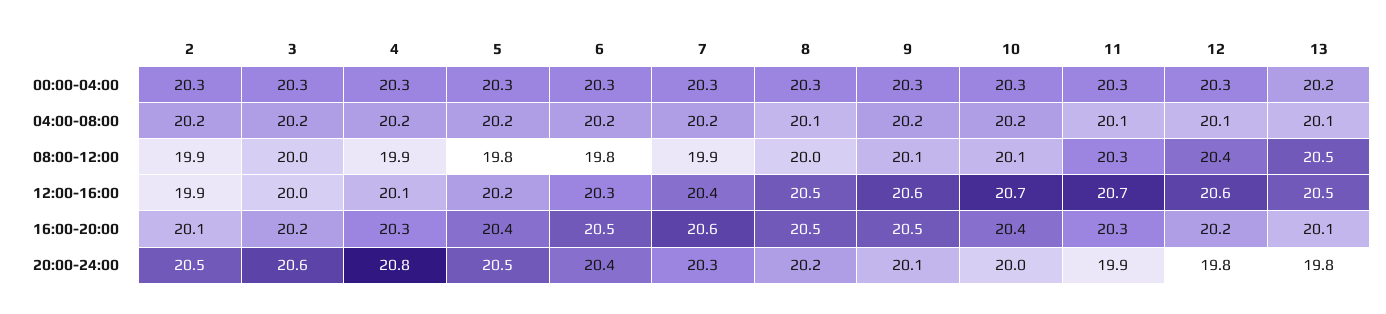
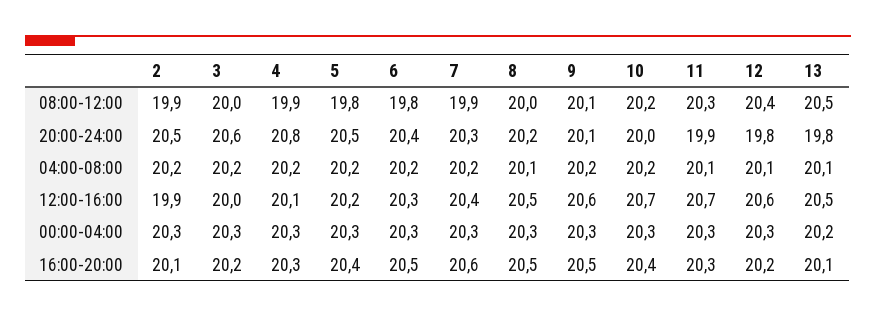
  {
    "2": {
      "00:00-04:00": 20.3,
      "04:00-08:00": 20.2,
      "08:00-12:00": 19.9,
      "12:00-16:00": 19.9,
      "16:00-20:00": 20.1,
      "20:00-24:00": 20.5
    },
    "3": {
      "00:00-04:00": 20.3,
      "04:00-08:00": 20.2,
      "08:00-12:00": 20,
      "12:00-16:00": 20,
      "16:00-20:00": 20.2,
      "20:00-24:00": 20.6
    },
    "4": {
      "00:00-04:00": 20.3,
      "04:00-08:00": 20.2,
      "08:00-12:00": 19.9,
      "12:00-16:00": 20.1,
      "16:00-20:00": 20.3,
      "20:00-24:00": 20.8
    },
    "5": {
      "00:00-04:00": 20.3,
      "04:00-08:00": 20.2,
      "08:00-12:00": 19.8,
      "12:00-16:00": 20.2,
      "16:00-20:00": 20.4,
      "20:00-24:00": 20.5
    },
    "6": {
      "00:00-04:00": 20.3,
      "04:00-08:00": 20.2,
      "08:00-12:00": 19.8,
      "12:00-16:00": 20.3,
      "16:00-20:00": 20.5,
      "20:00-24:00": 20.4
    },
    "7": {
      "00:00-04:00": 20.3,
      "04:00-08:00": 20.2,
      "08:00-12:00": 19.9,
      "12:00-16:00": 20.4,
      "16:00-20:00": 20.6,
      "20:00-24:00": 20.3
    },
    "8": {
      "00:00-04:00": 20.3,
      "04:00-08:00": 20.1,
      "08:00-12:00": 20,
      "12:00-16:00": 20.5,
      "16:00-20:00": 20.5,
      "20:00-24:00": 20.2
    },
    "9": {
      "00:00-04:00": 20.3,
      "04:00-08:00": 20.2,
      "08:00-12:00": 20.1,
      "12:00-16:00": 20.6,
      "16:00-20:00": 20.5,
      "20:00-24:00": 20.1
    },
    "10": {
      "00:00-04:00": 20.3,
      "04:00-08:00": 20.2,
-     "08:00-12:00": 20.1,
+     "08:00-12:00": 20.2,
      "12:00-16:00": 20.7,
      "16:00-20:00": 20.4,
      "20:00-24:00": 20
    },
    "11": {
      "00:00-04:00": 20.3,
      "04:00-08:00": 20.1,
      "08:00-12:00": 20.3,
      "12:00-16:00": 20.7,
      "16:00-20:00": 20.3,
      "20:00-24:00": 19.9
    },
    "12": {
      "00:00-04:00": 20.3,
      "04:00-08:00": 20.1,
      "08:00-12:00": 20.4,
      "12:00-16:00": 20.6,
      "16:00-20:00": 20.2,
      "20:00-24:00": 19.8
    },
    "13": {
      "00:00-04:00": 20.2,
      "04:00-08:00": 20.1,
      "08:00-12:00": 20.5,
      "12:00-16:00": 20.5,
      "16:00-20:00": 20.1,
      "20:00-24:00": 19.8
    }
  }

